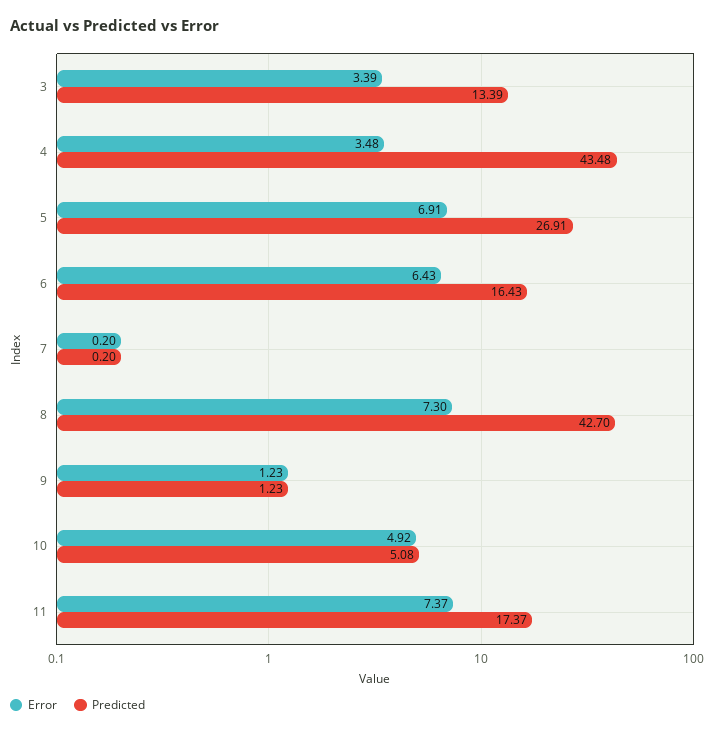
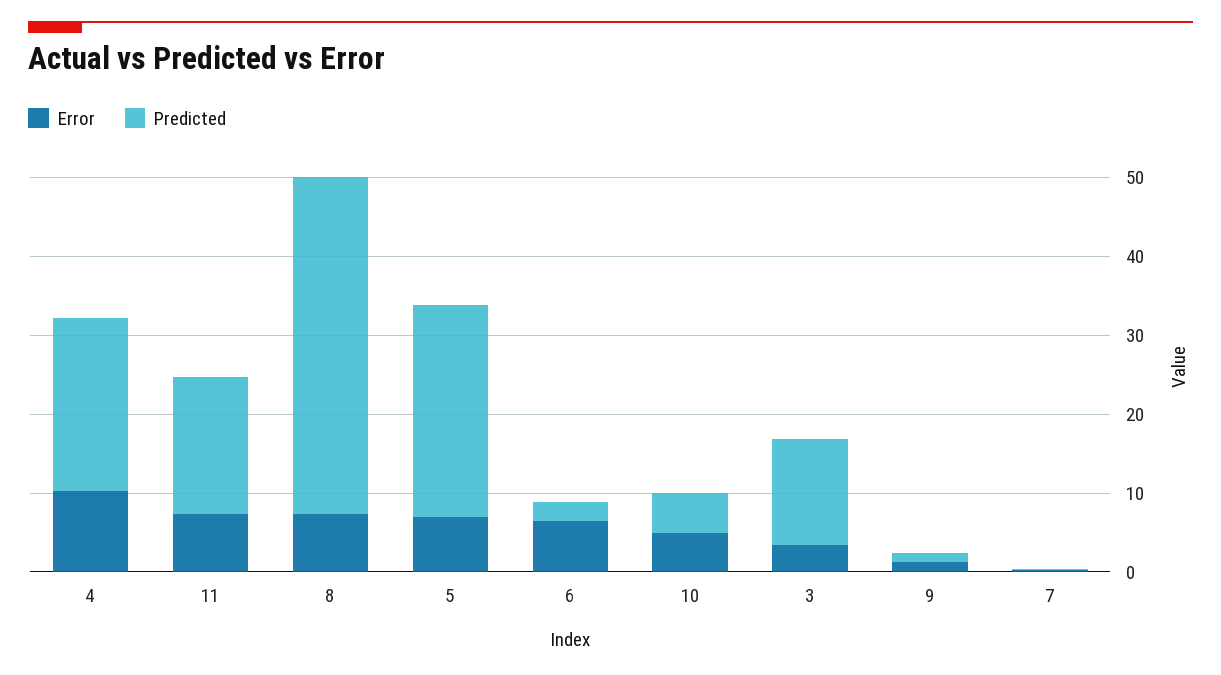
  {
    "Error": {
      "3": 3.39,
-     "4": 3.48,
+     "4": 10,
      "5": 6.91,
      "6": 6.43,
      "7": 0.2,
      "8": 7.3,
      "9": 1.23,
      "10": 4.92,
      "11": 7.37
    },
    "Predicted": {
      "3": 13.39,
-     "4": 43.48,
+     "4": 22,
      "5": 26.91,
-     "6": 16.43,
+     "6": 2,
      "7": 0.2,
      "8": 42.7,
      "9": 1.23,
      "10": 5.08,
      "11": 17.37
    }
  }

